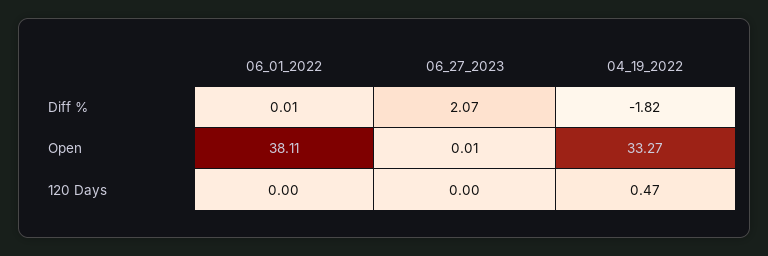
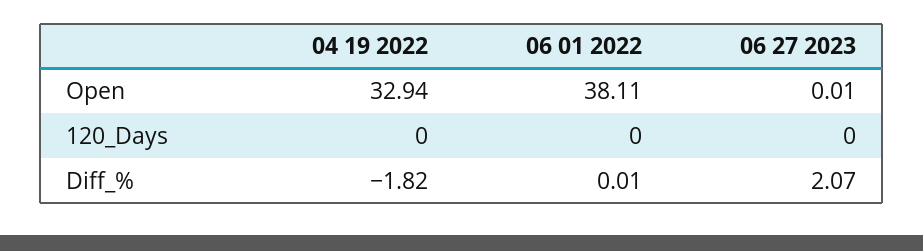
  {
    "06_01_2022": {
      "Diff %": 0.01,
      "Open": 38.11,
      "120 Days": 0
    },
    "06_27_2023": {
      "Diff %": 2.07,
      "Open": 0.01,
      "120 Days": 0
    },
    "04_19_2022": {
      "Diff %": -1.82,
-     "Open": 33.27,
+     "Open": 32.94,
-     "120 Days": 0.47
+     "120 Days": 0
    }
  }

